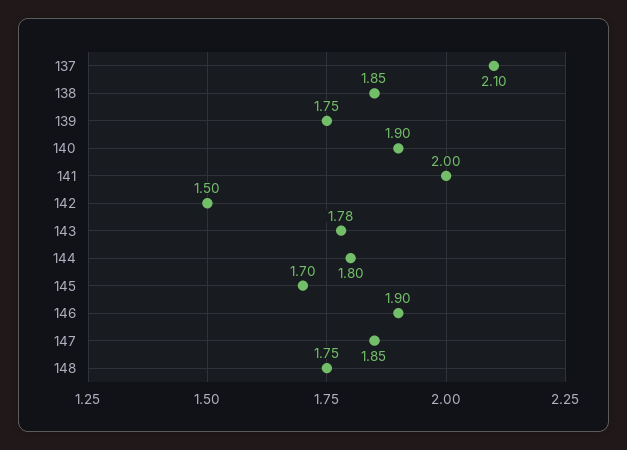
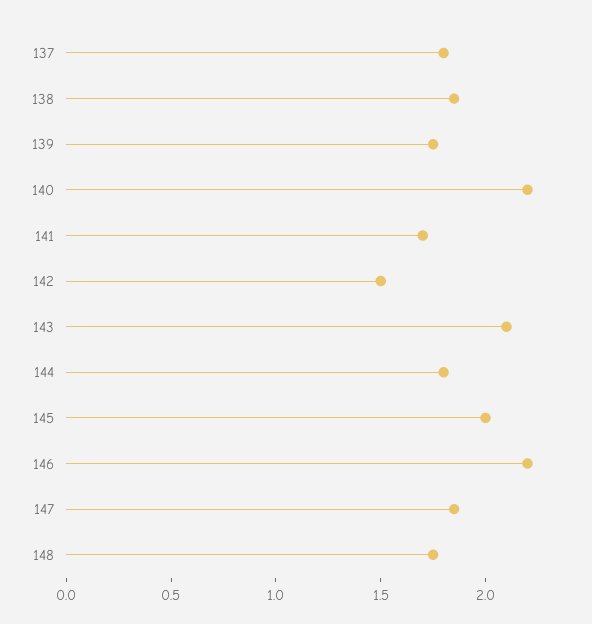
  {
-   "137": 2.1,
+   "137": 1.8,
    "138": 1.85,
    "139": 1.75,
-   "140": 1.9,
+   "140": 2.2,
-   "141": 2,
+   "141": 1.7,
    "142": 1.5,
-   "143": 1.78,
+   "143": 2.1,
    "144": 1.8,
-   "145": 1.7,
+   "145": 2,
-   "146": 1.9,
+   "146": 2.2,
    "147": 1.85,
    "148": 1.75
  }

